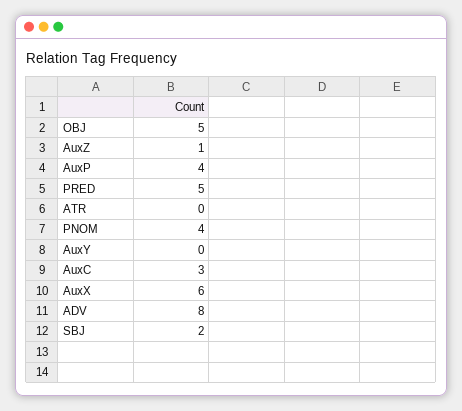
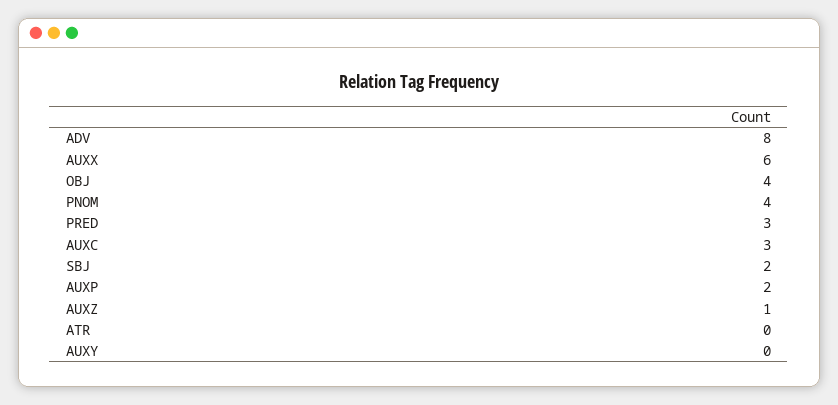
  {
-   "OBJ": 5,
+   "OBJ": 4,
    "AuxZ": 1,
-   "AuxP": 4,
+   "AuxP": 2,
-   "PRED": 5,
+   "PRED": 3,
    "ATR": 0,
    "PNOM": 4,
    "AuxY": 0,
    "AuxC": 3,
    "AuxX": 6,
    "ADV": 8,
    "SBJ": 2
  }

